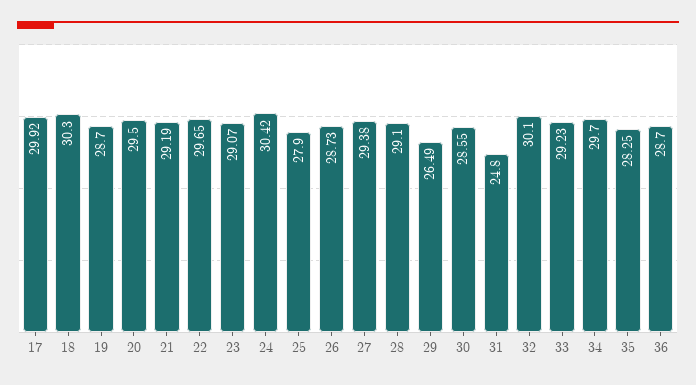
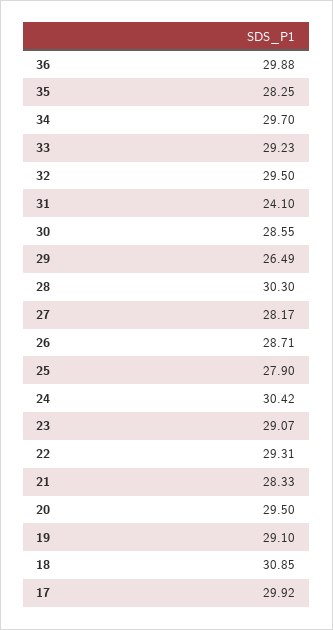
  {
    "17": 29.92,
-   "18": 30.3,
+   "18": 30.85,
-   "19": 28.7,
+   "19": 29.1,
    "20": 29.5,
-   "21": 29.19,
+   "21": 28.33,
-   "22": 29.65,
+   "22": 29.31,
    "23": 29.07,
    "24": 30.42,
    "25": 27.9,
-   "26": 28.73,
+   "26": 28.71,
-   "27": 29.38,
+   "27": 28.17,
-   "28": 29.1,
+   "28": 30.3,
    "29": 26.49,
    "30": 28.55,
-   "31": 24.8,
+   "31": 24.1,
-   "32": 30.1,
+   "32": 29.5,
    "33": 29.23,
    "34": 29.7,
    "35": 28.25,
-   "36": 28.7
+   "36": 29.88
  }

